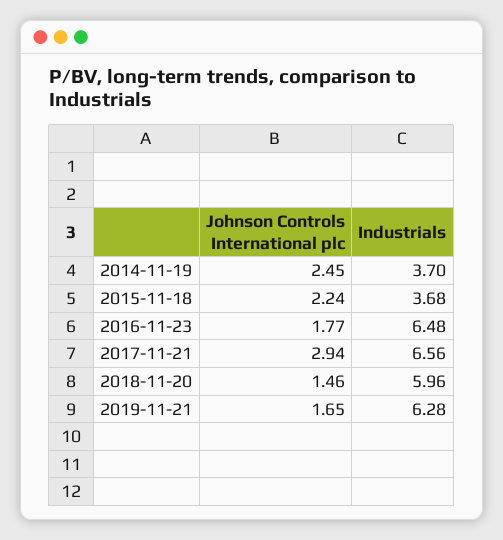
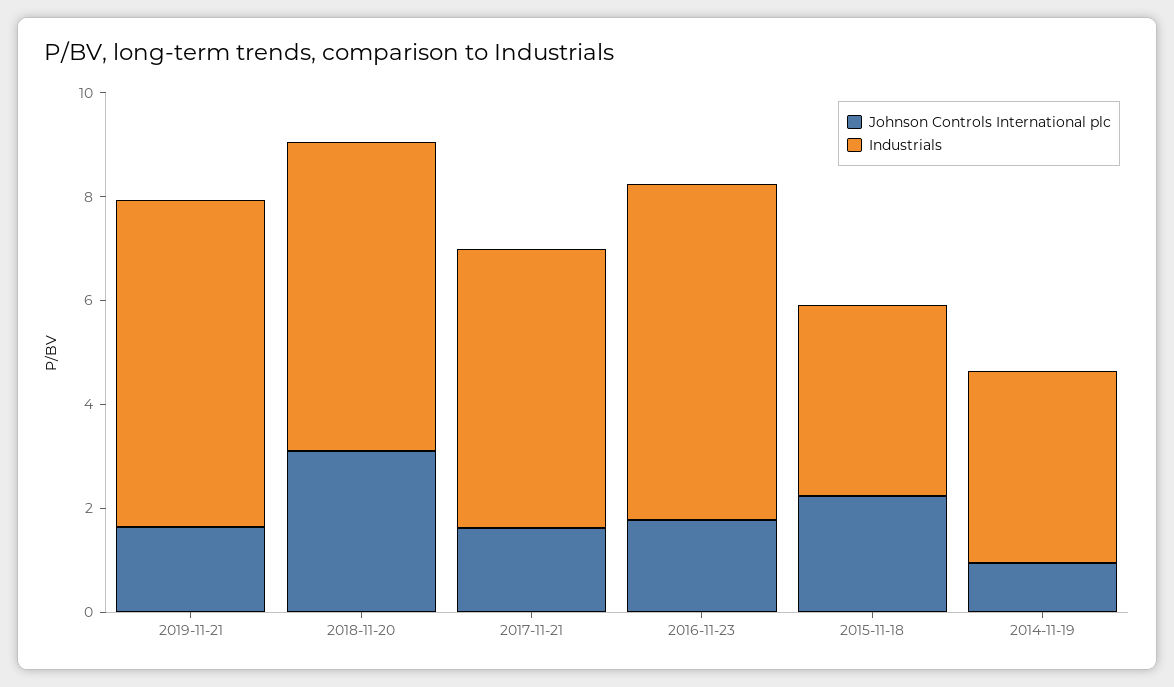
  {
    "Johnson Controls International plc": {
-     "2014-11-19": 2.45,
+     "2014-11-19": 1,
      "2015-11-18": 2.24,
      "2016-11-23": 1.77,
-     "2017-11-21": 2.94,
+     "2017-11-21": 1.5,
-     "2018-11-20": 1.46,
+     "2018-11-20": 3,
      "2019-11-21": 1.65
    },
    "Industrials": {
      "2014-11-19": 3.7,
      "2015-11-18": 3.68,
      "2016-11-23": 6.48,
-     "2017-11-21": 6.56,
+     "2017-11-21": 5.5,
      "2018-11-20": 5.96,
      "2019-11-21": 6.28
    }
  }

